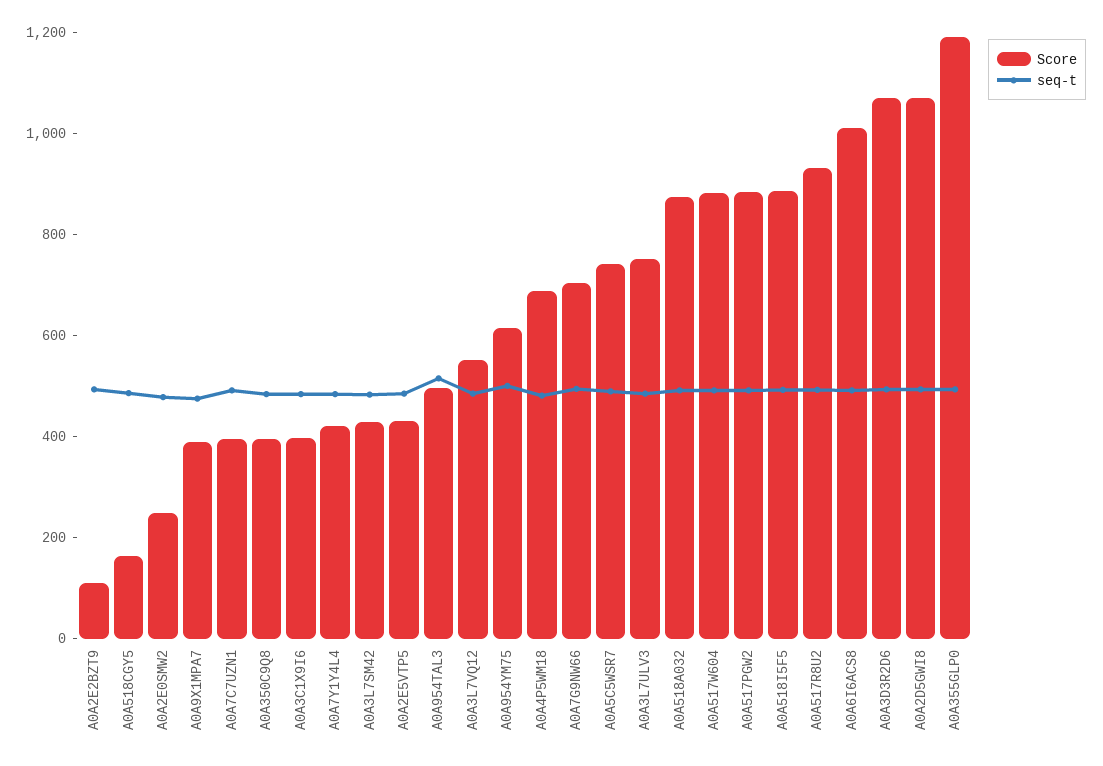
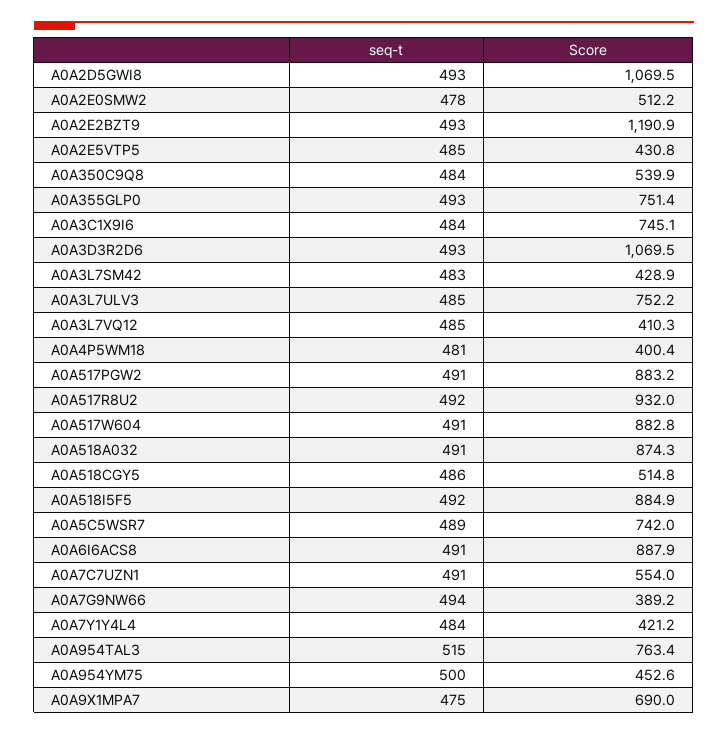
  {
    "Score": {
-     "A0A2E2BZT9": 100,
+     "A0A2E2BZT9": 1190.9,
-     "A0A518CGY5": 150,
+     "A0A518CGY5": 514.8,
-     "A0A2E0SMW2": 250,
+     "A0A2E0SMW2": 512.2,
-     "A0A9X1MPA7": 400,
+     "A0A9X1MPA7": 690,
-     "A0A7C7UZN1": 400,
+     "A0A7C7UZN1": 554,
-     "A0A350C9Q8": 400,
+     "A0A350C9Q8": 539.9,
-     "A0A3C1X9I6": 400,
+     "A0A3C1X9I6": 745.1,
      "A0A7Y1Y4L4": 421.2,
      "A0A3L7SM42": 428.9,
      "A0A2E5VTP5": 430.8,
-     "A0A954TAL3": 500,
+     "A0A954TAL3": 763.4,
-     "A0A3L7VQ12": 550,
+     "A0A3L7VQ12": 410.3,
-     "A0A954YM75": 600,
+     "A0A954YM75": 452.6,
-     "A0A4P5WM18": 700,
+     "A0A4P5WM18": 400.4,
-     "A0A7G9NW66": 700,
+     "A0A7G9NW66": 389.2,
      "A0A5C5WSR7": 742,
      "A0A3L7ULV3": 752.2,
      "A0A518A032": 874.3,
      "A0A517W604": 882.8,
      "A0A517PGW2": 883.2,
      "A0A518I5F5": 884.9,
      "A0A517R8U2": 932,
-     "A0A6I6ACS8": 1000,
+     "A0A6I6ACS8": 887.9,
      "A0A3D3R2D6": 1069.5,
      "A0A2D5GWI8": 1069.5,
-     "A0A355GLP0": 1200
+     "A0A355GLP0": 751.4
    },
    "seq-t": {
      "A0A2E2BZT9": 493,
      "A0A518CGY5": 486,
      "A0A2E0SMW2": 478,
      "A0A9X1MPA7": 475,
      "A0A7C7UZN1": 491,
      "A0A350C9Q8": 484,
      "A0A3C1X9I6": 484,
      "A0A7Y1Y4L4": 484,
      "A0A3L7SM42": 483,
      "A0A2E5VTP5": 485,
      "A0A954TAL3": 515,
      "A0A3L7VQ12": 485,
      "A0A954YM75": 500,
      "A0A4P5WM18": 481,
      "A0A7G9NW66": 494,
      "A0A5C5WSR7": 489,
      "A0A3L7ULV3": 485,
      "A0A518A032": 491,
      "A0A517W604": 491,
      "A0A517PGW2": 491,
      "A0A518I5F5": 492,
      "A0A517R8U2": 492,
      "A0A6I6ACS8": 491,
      "A0A3D3R2D6": 493,
      "A0A2D5GWI8": 493,
      "A0A355GLP0": 493
    }
  }

